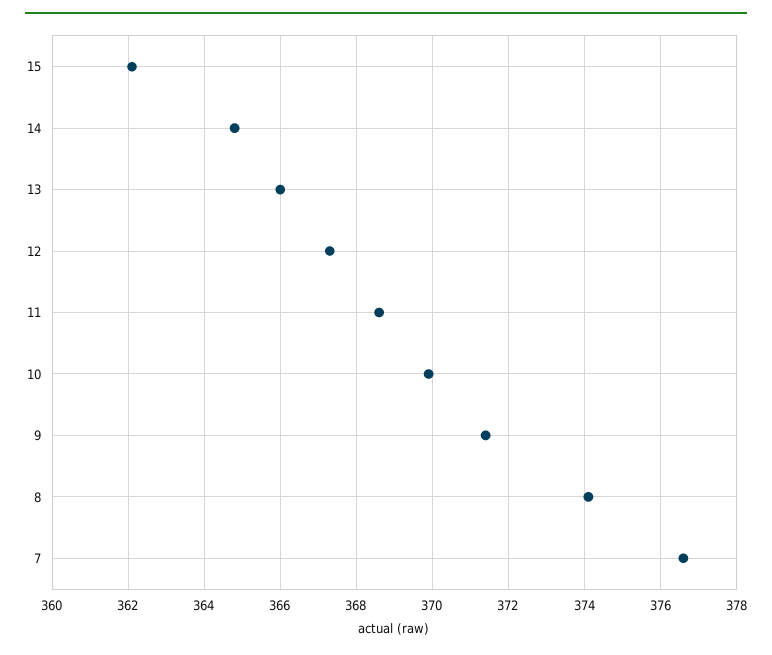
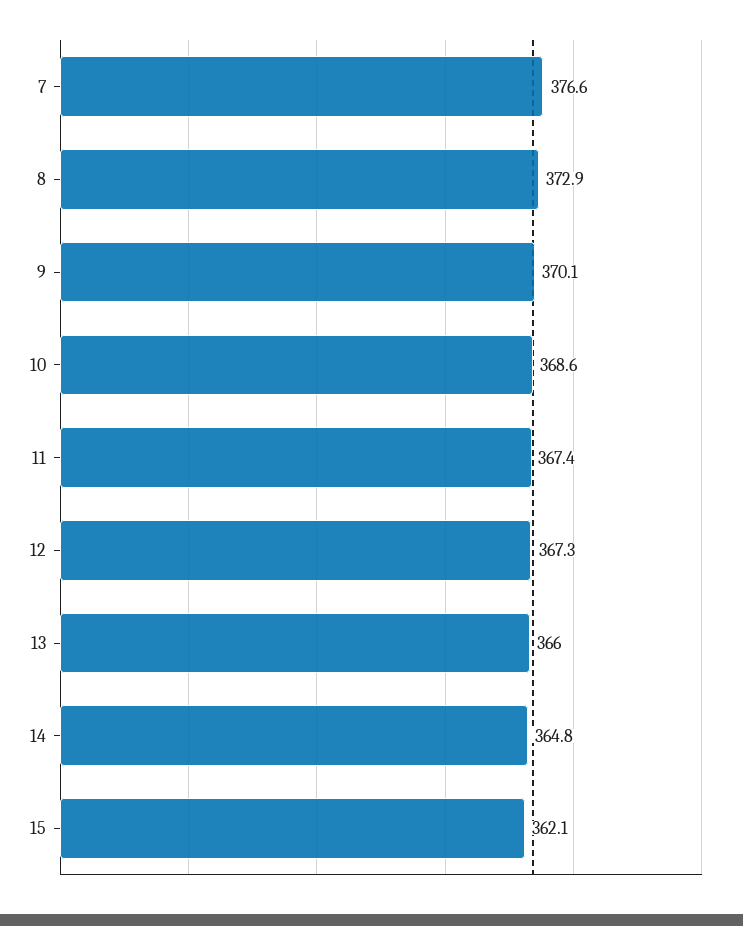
  {
    "15": 362.1,
    "14": 364.8,
    "13": 366,
    "12": 367.3,
-   "11": 368.5,
+   "11": 367.4,
-   "10": 370,
+   "10": 368.6,
-   "9": 371.5,
+   "9": 370.1,
-   "8": 374,
+   "8": 372.9,
    "7": 376.6
  }

